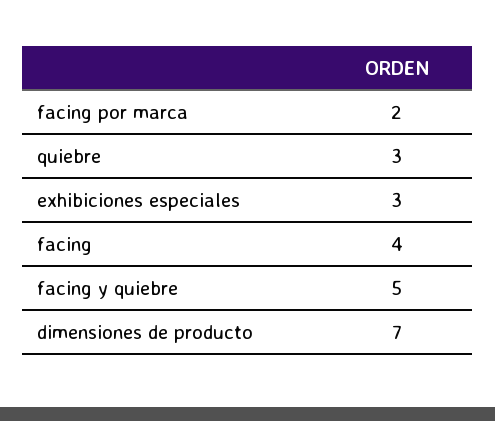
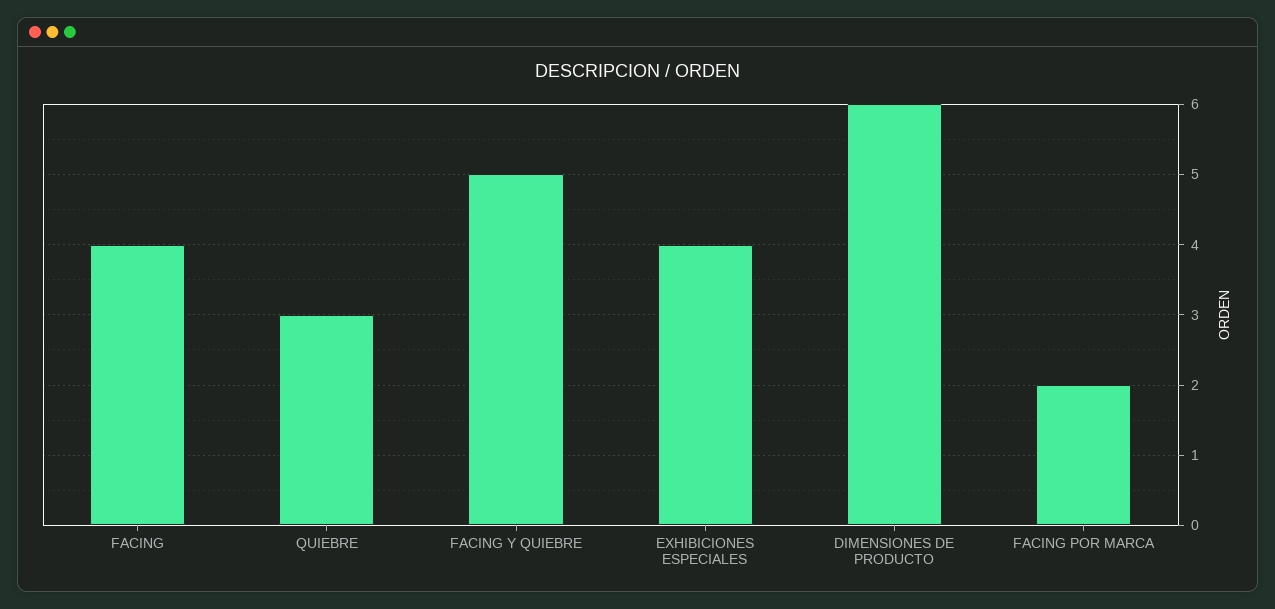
  {
    "facing por marca": 2,
    "quiebre": 3,
-   "exhibiciones especiales": 3,
+   "exhibiciones especiales": 4,
    "facing": 4,
    "facing y quiebre": 5,
-   "dimensiones de producto": 7
+   "dimensiones de producto": 6
  }

